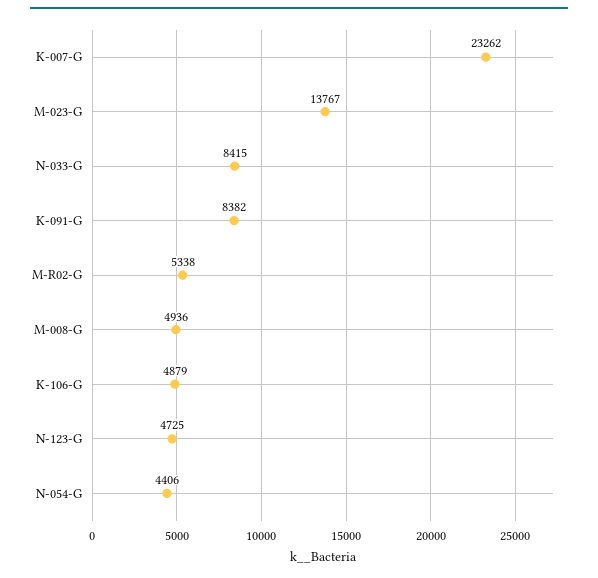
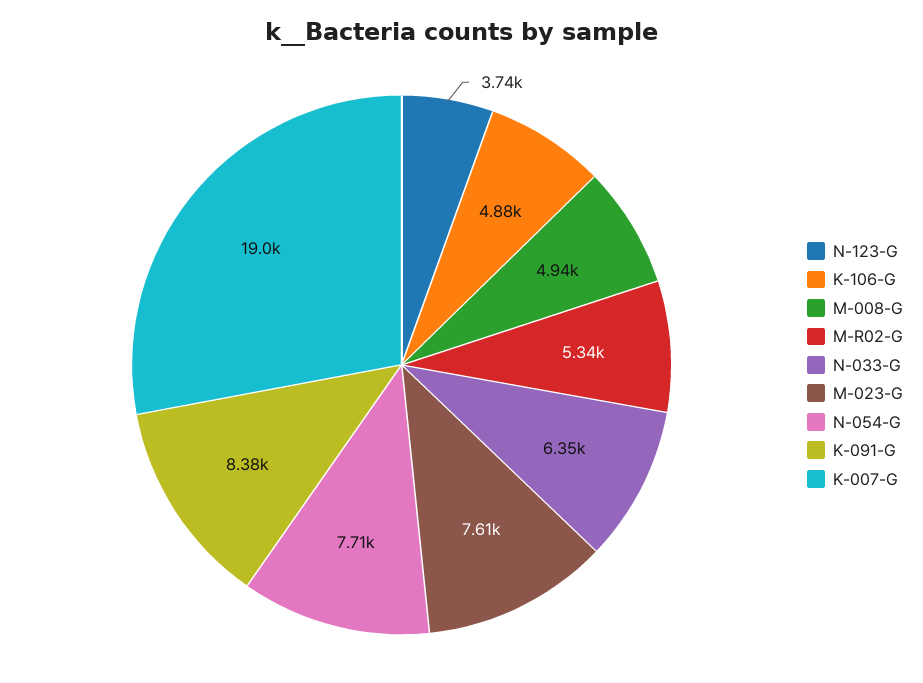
  {
-   "K-007-G": 23262,
+   "K-007-G": 19000,
-   "M-023-G": 13767,
+   "M-023-G": 7610,
-   "N-033-G": 8415,
+   "N-033-G": 6350,
    "K-091-G": 8382,
    "M-R02-G": 5338,
    "M-008-G": 4936,
    "K-106-G": 4879,
-   "N-123-G": 4725,
+   "N-123-G": 3740,
-   "N-054-G": 4406
+   "N-054-G": 7710
  }

